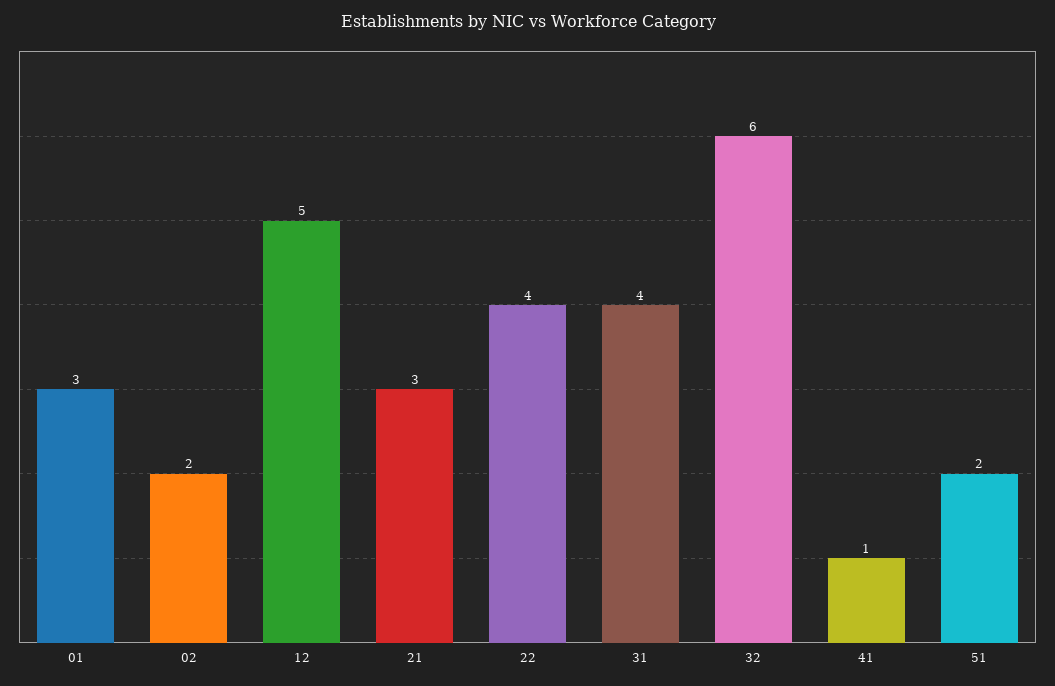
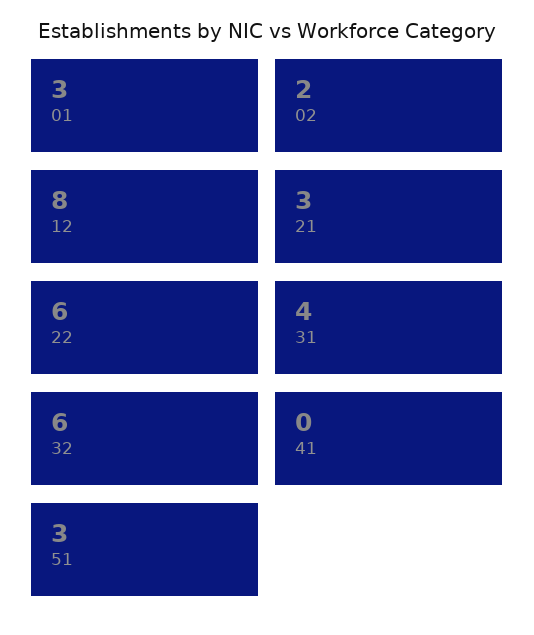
  {
    "01": 3,
    "02": 2,
-   "12": 5,
+   "12": 8,
    "21": 3,
-   "22": 4,
+   "22": 6,
    "31": 4,
    "32": 6,
-   "41": 1,
+   "41": 0,
-   "51": 2
+   "51": 3
  }

